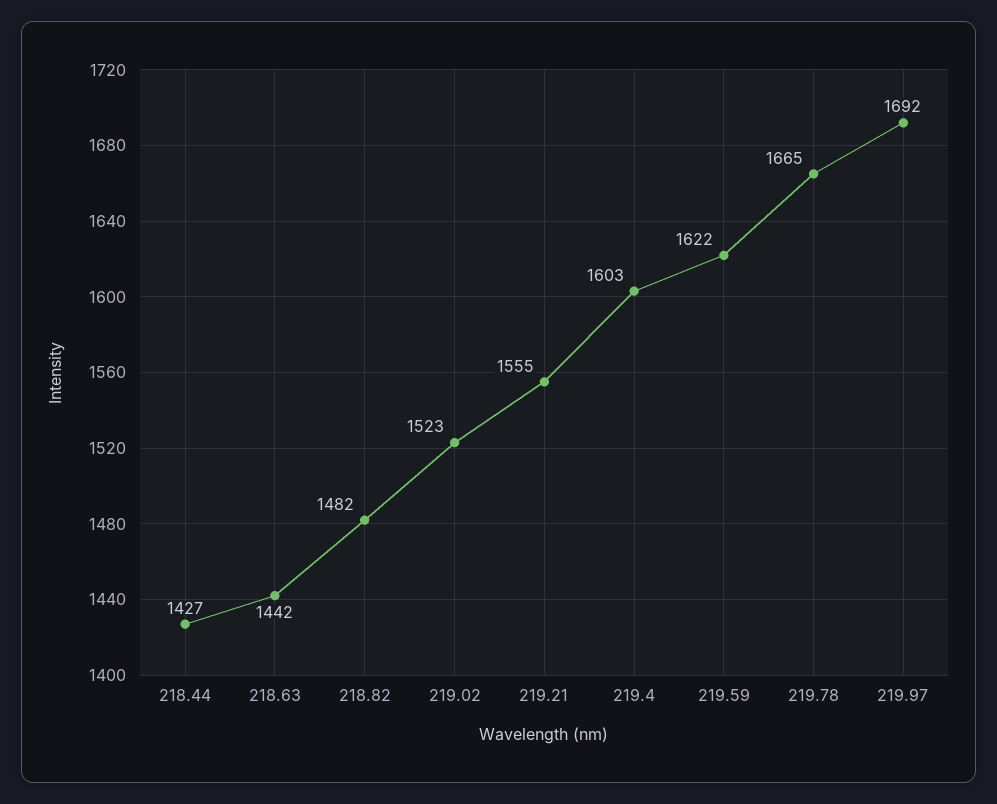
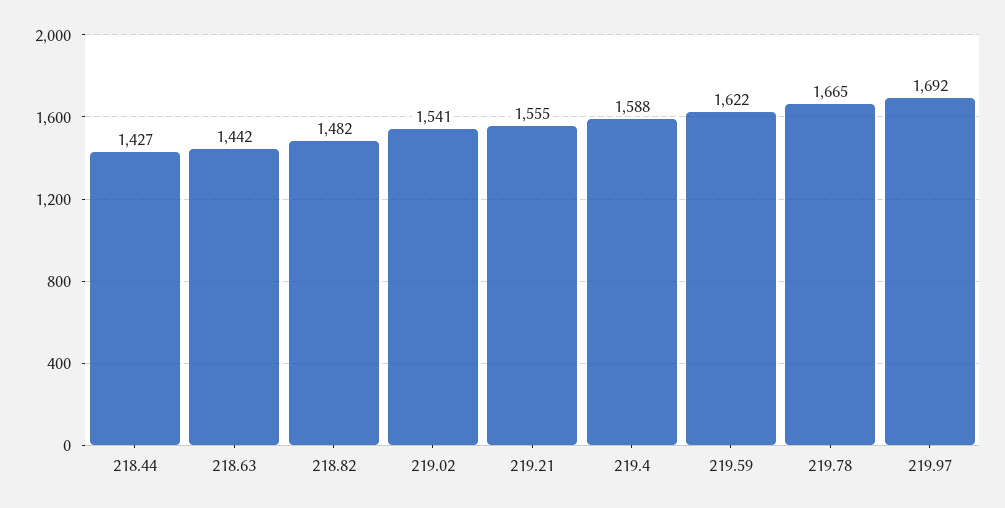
  {
    "218.44": 1427,
    "218.63": 1442,
    "218.82": 1482,
-   "219.02": 1523,
+   "219.02": 1541,
    "219.21": 1555,
-   "219.4": 1603,
+   "219.4": 1588,
    "219.59": 1622,
    "219.78": 1665,
    "219.97": 1692
  }

